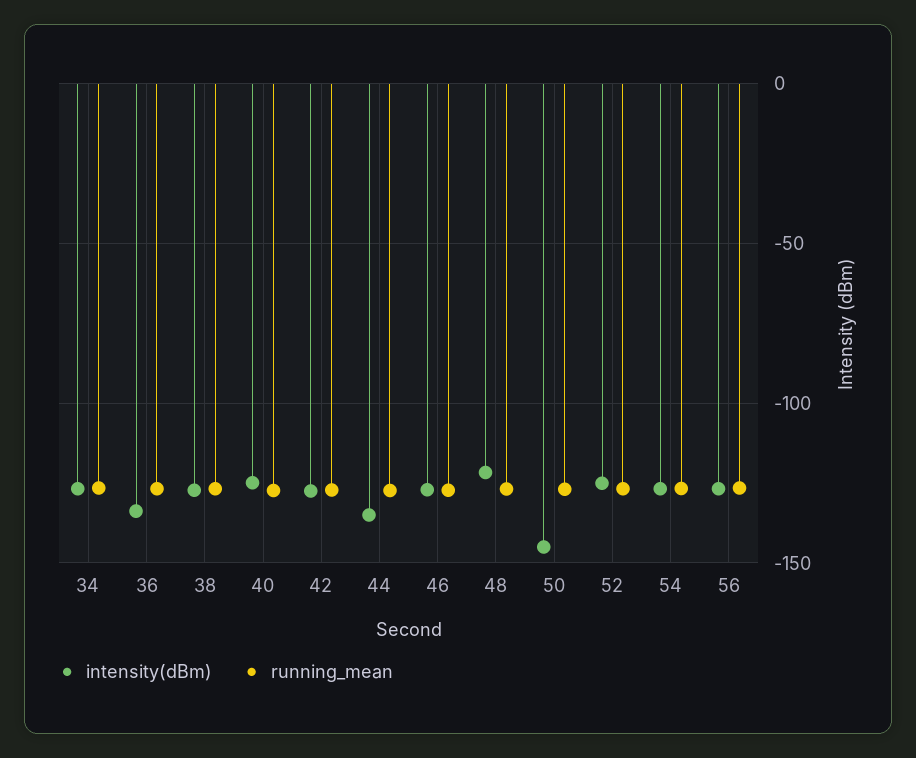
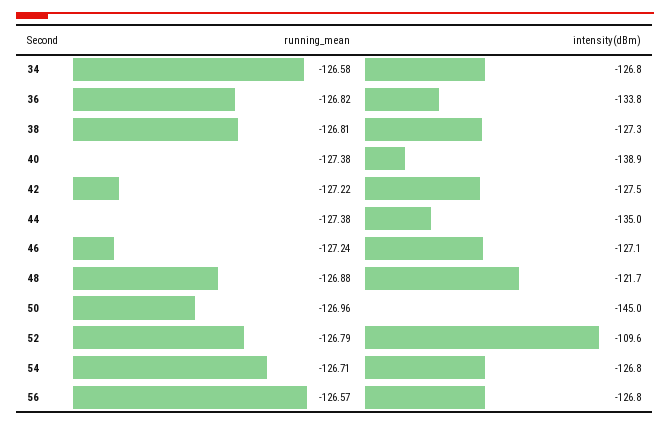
  {
    "intensity(dBm)": {
      "34": -126.8,
      "36": -133.8,
      "38": -127.3,
-     "40": -125,
+     "40": -138.9,
      "42": -127.5,
      "44": -135,
      "46": -127.1,
      "48": -121.7,
      "50": -145,
-     "52": -125,
+     "52": -109.6,
      "54": -126.8,
      "56": -126.8
    },
    "running_mean": {
      "34": -126.58,
      "36": -126.82,
      "38": -126.81,
      "40": -127.38,
      "42": -127.22,
      "44": -127.38,
      "46": -127.24,
      "48": -126.88,
      "50": -126.96,
      "52": -126.79,
      "54": -126.71,
      "56": -126.57
    }
  }

